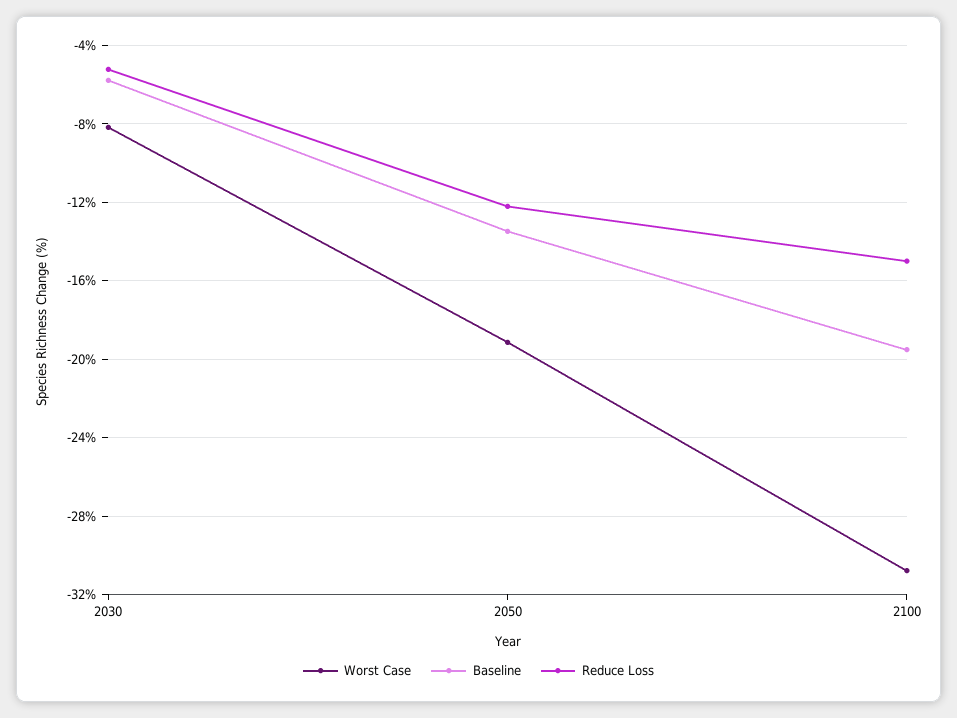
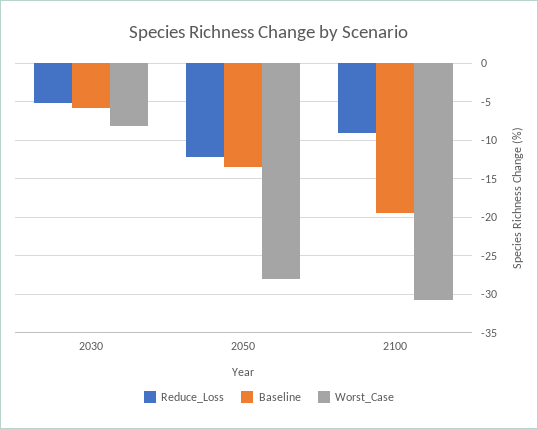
  {
    "Worst Case": {
      "2030": -8,
-     "2050": -19,
+     "2050": -28,
      "2100": -31
    },
    "Baseline": {
      "2030": -6,
      "2050": -13.5,
      "2100": -19.5
    },
    "Reduce Loss": {
      "2030": -5,
      "2050": -12,
-     "2100": -15
+     "2100": -9
    }
  }

